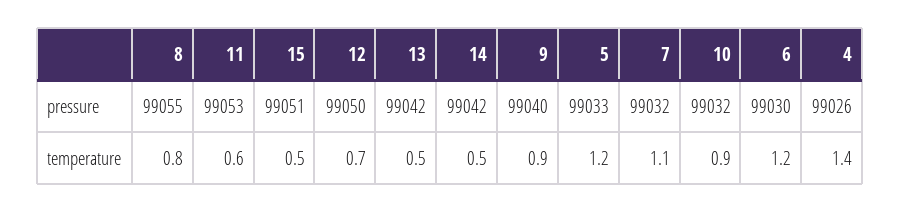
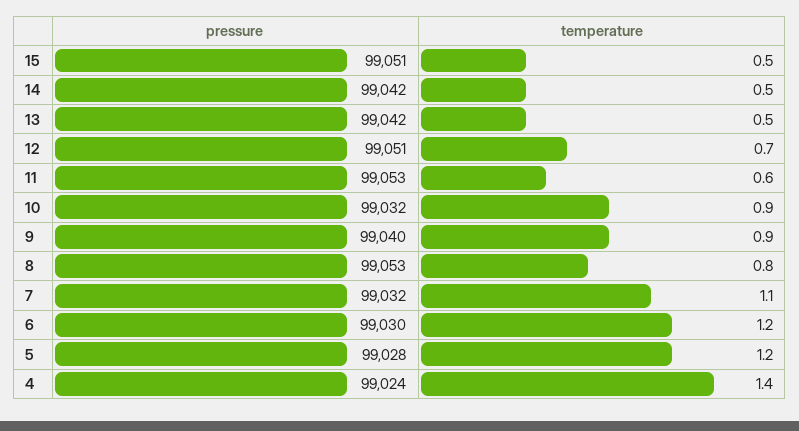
  {
    "8": {
-     "pressure": 99055,
+     "pressure": 99053,
      "temperature": 0.8
    },
    "11": {
      "pressure": 99053,
      "temperature": 0.6
    },
    "15": {
      "pressure": 99051,
      "temperature": 0.5
    },
    "12": {
-     "pressure": 99050,
+     "pressure": 99051,
      "temperature": 0.7
    },
    "13": {
      "pressure": 99042,
      "temperature": 0.5
    },
    "14": {
      "pressure": 99042,
      "temperature": 0.5
    },
    "9": {
      "pressure": 99040,
      "temperature": 0.9
    },
    "5": {
-     "pressure": 99033,
+     "pressure": 99028,
      "temperature": 1.2
    },
    "7": {
      "pressure": 99032,
      "temperature": 1.1
    },
    "10": {
      "pressure": 99032,
      "temperature": 0.9
    },
    "6": {
      "pressure": 99030,
      "temperature": 1.2
    },
    "4": {
-     "pressure": 99026,
+     "pressure": 99024,
      "temperature": 1.4
    }
  }

